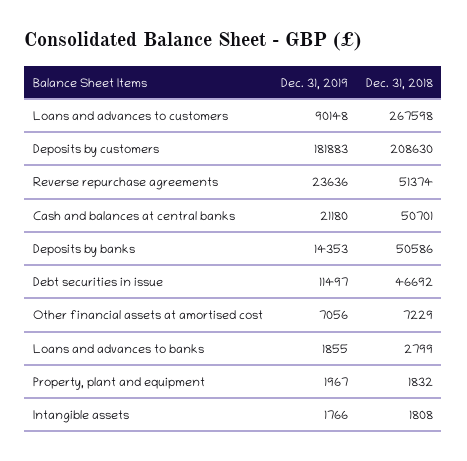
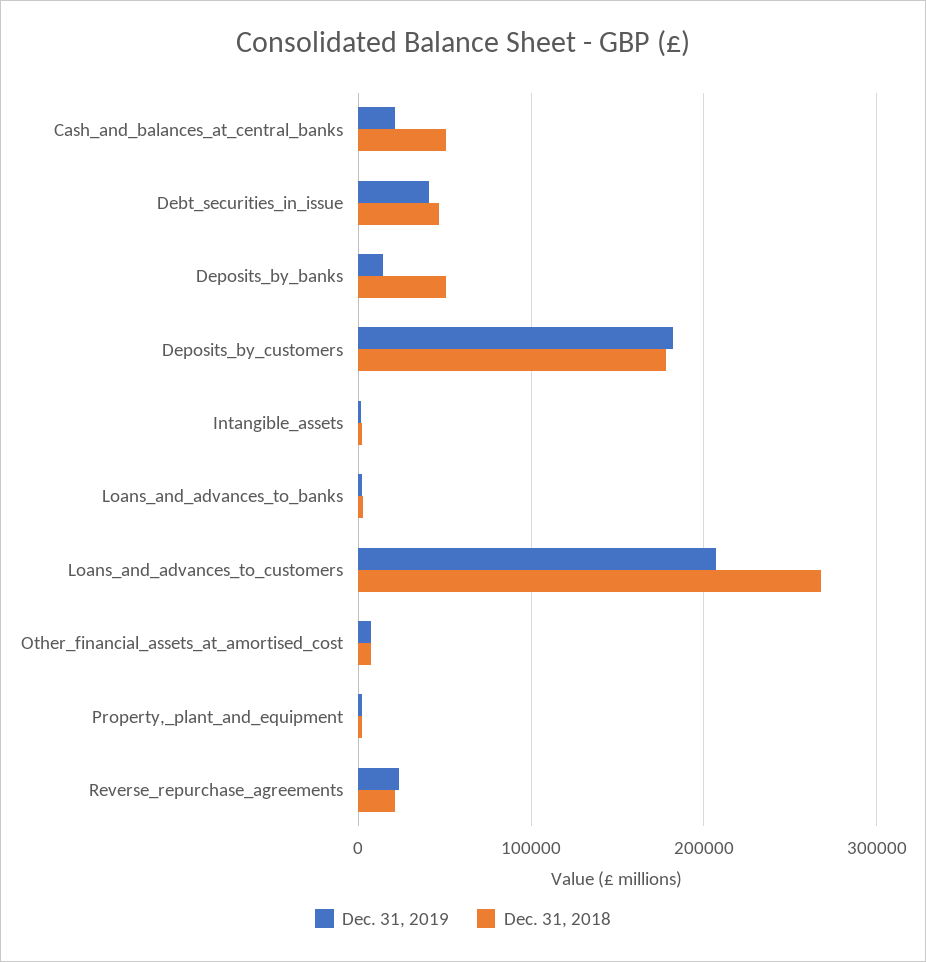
  {
    "Dec. 31, 2019": {
-     "Loans and advances to customers": 90148,
+     "Loans and advances to customers": 210000,
      "Deposits by customers": 181883,
      "Reverse repurchase agreements": 23636,
      "Cash and balances at central banks": 21180,
      "Deposits by banks": 14353,
-     "Debt securities in issue": 11497,
+     "Debt securities in issue": 40000,
      "Other financial assets at amortised cost": 7056,
      "Loans and advances to banks": 1855,
      "Property, plant and equipment": 1967,
      "Intangible assets": 1766
    },
    "Dec. 31, 2018": {
      "Loans and advances to customers": 267598,
-     "Deposits by customers": 208630,
+     "Deposits by customers": 180000,
-     "Reverse repurchase agreements": 51374,
+     "Reverse repurchase agreements": 20000,
      "Cash and balances at central banks": 50701,
      "Deposits by banks": 50586,
      "Debt securities in issue": 46692,
      "Other financial assets at amortised cost": 7229,
      "Loans and advances to banks": 2799,
      "Property, plant and equipment": 1832,
      "Intangible assets": 1808
    }
  }

